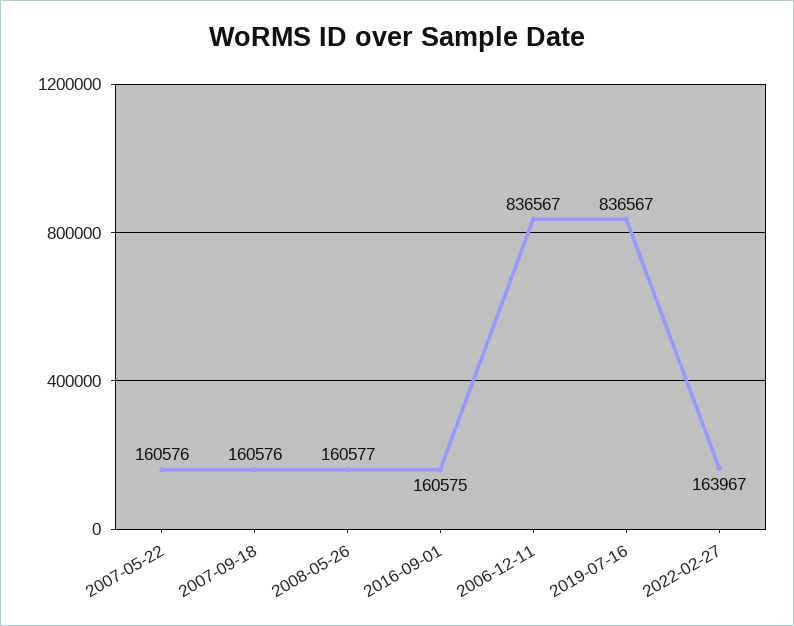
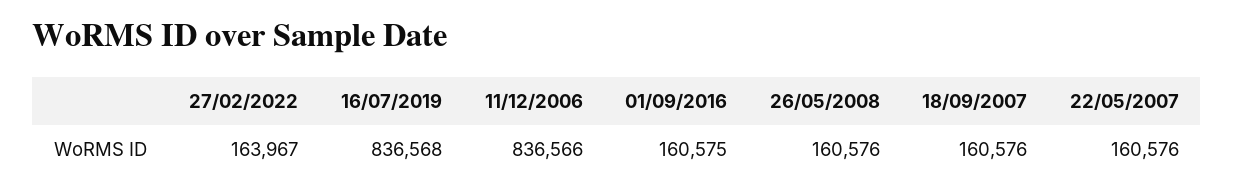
  {
    "2007-05-22": 160576,
    "2007-09-18": 160576,
-   "2008-05-26": 160577,
+   "2008-05-26": 160576,
    "2016-09-01": 160575,
-   "2006-12-11": 836567,
+   "2006-12-11": 836566,
-   "2019-07-16": 836567,
+   "2019-07-16": 836568,
    "2022-02-27": 163967
  }

